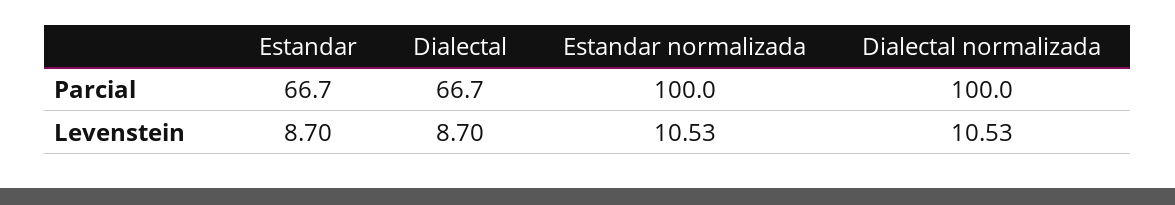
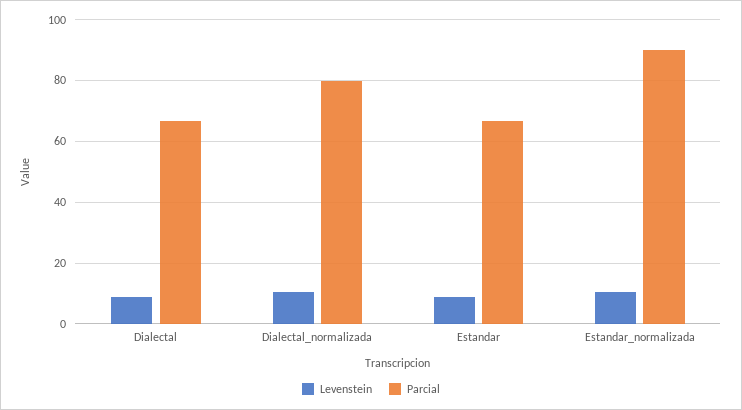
  {
    "Parcial": {
      "Estandar": 66.7,
      "Dialectal": 66.7,
-     "Estandar normalizada": 100,
+     "Estandar normalizada": 90,
-     "Dialectal normalizada": 100
+     "Dialectal normalizada": 80
    },
    "Levenstein": {
      "Estandar": 8.7,
      "Dialectal": 8.7,
      "Estandar normalizada": 10.53,
      "Dialectal normalizada": 10.53
    }
  }

